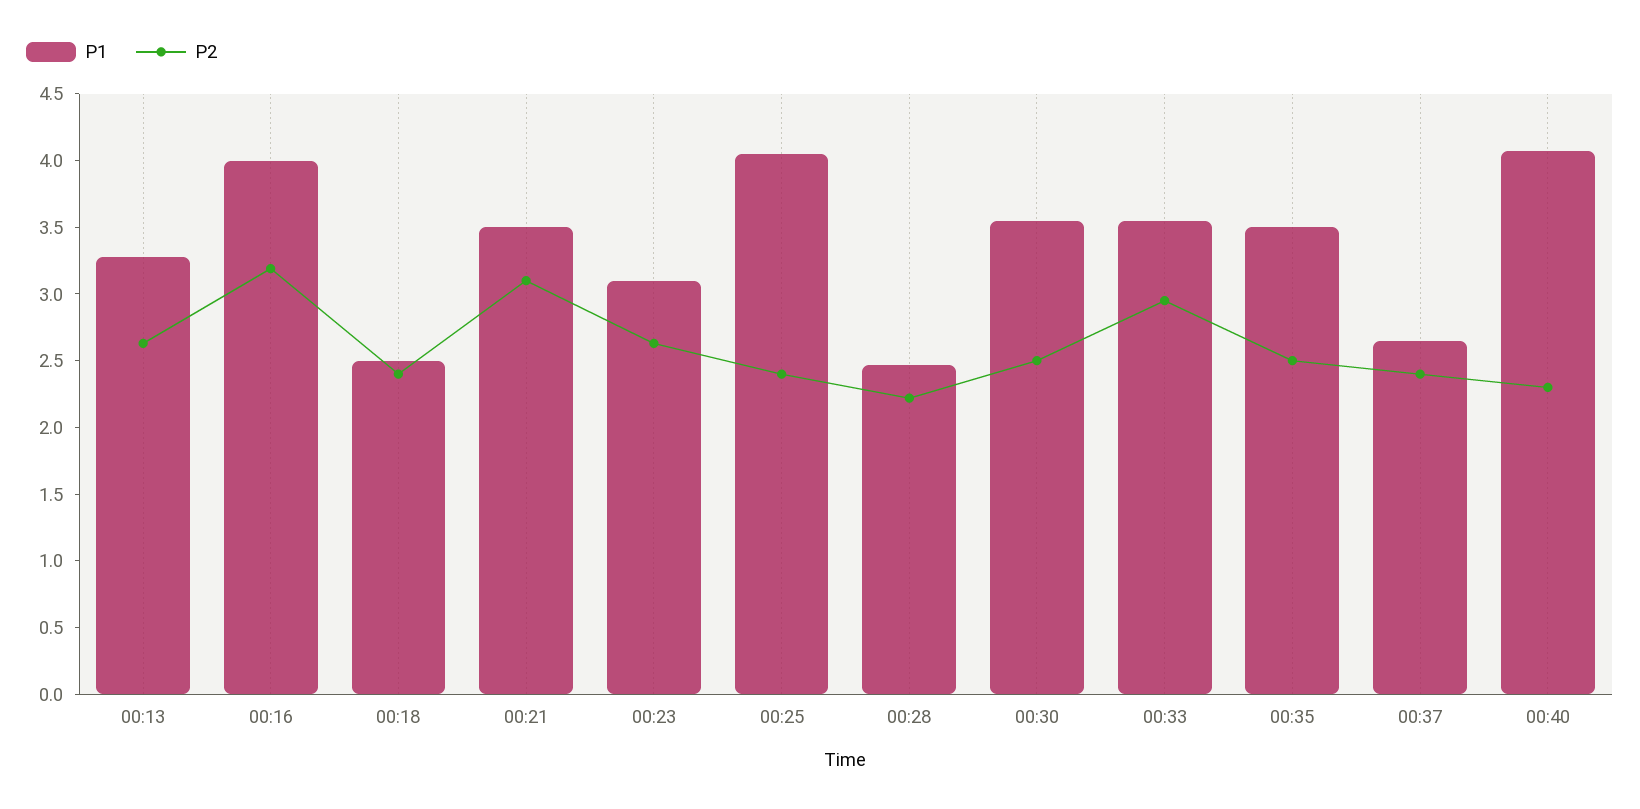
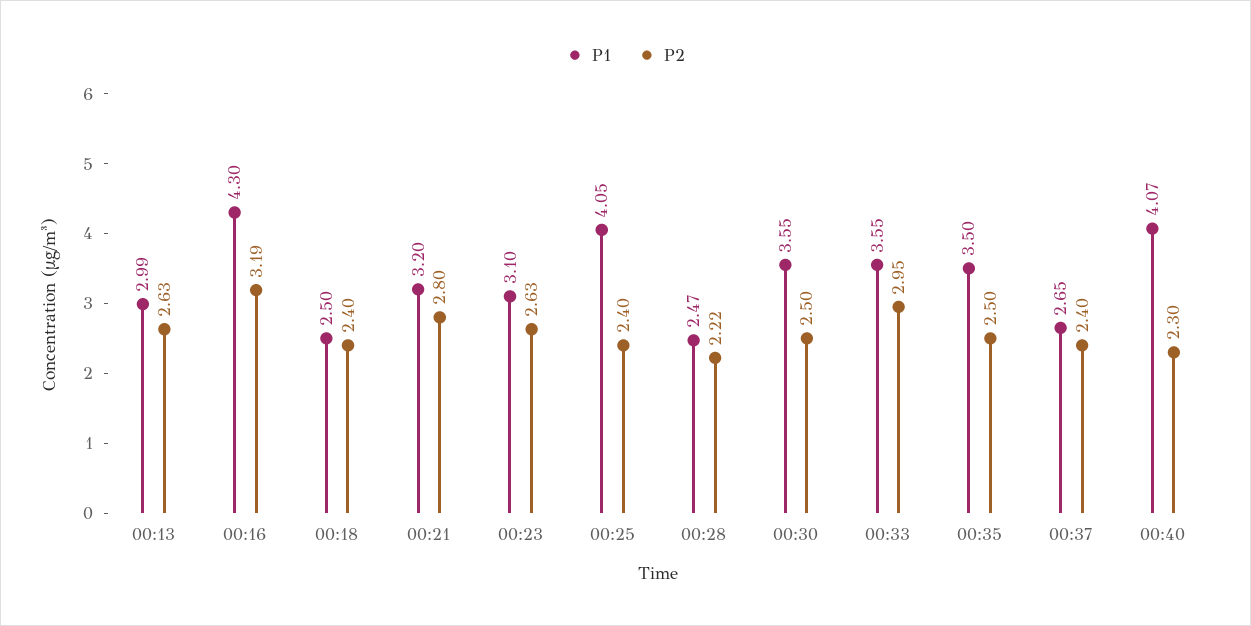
  {
    "P1": {
-     "00:13": 3.3,
+     "00:13": 2.99,
-     "00:16": 4,
+     "00:16": 4.3,
      "00:18": 2.5,
-     "00:21": 3.5,
+     "00:21": 3.2,
      "00:23": 3.1,
      "00:25": 4.05,
      "00:28": 2.47,
      "00:30": 3.55,
      "00:33": 3.55,
      "00:35": 3.5,
      "00:37": 2.65,
      "00:40": 4.07
    },
    "P2": {
      "00:13": 2.63,
      "00:16": 3.19,
      "00:18": 2.4,
-     "00:21": 3.1,
+     "00:21": 2.8,
      "00:23": 2.63,
      "00:25": 2.4,
      "00:28": 2.22,
      "00:30": 2.5,
      "00:33": 2.95,
      "00:35": 2.5,
      "00:37": 2.4,
      "00:40": 2.3
    }
  }

